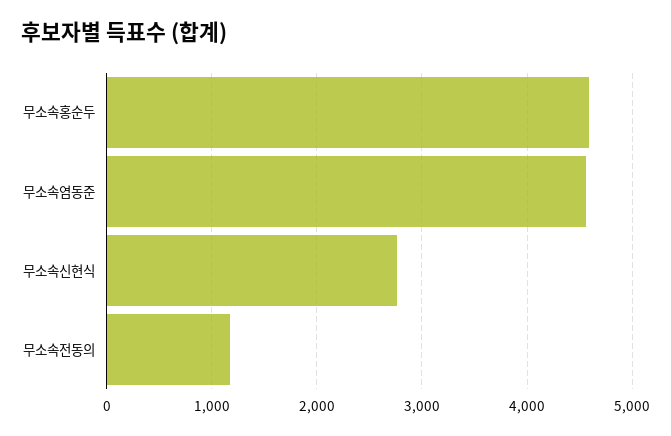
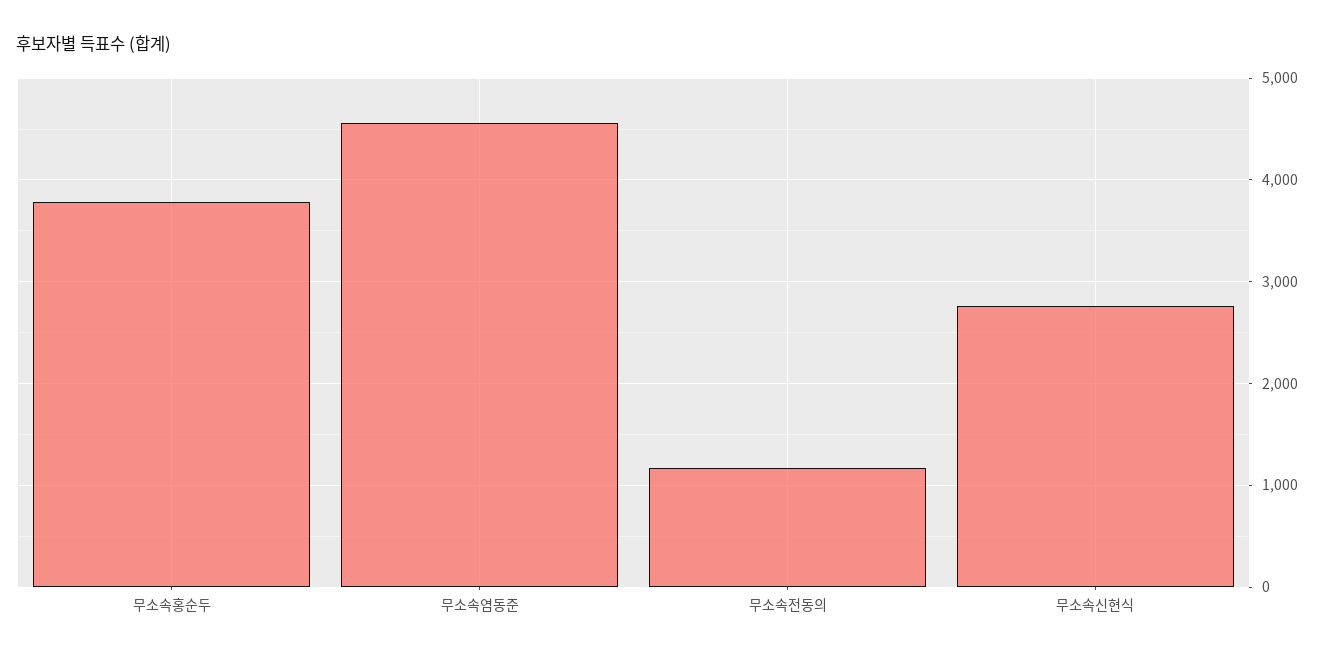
  {
-   "무소속홍순두": 4600,
+   "무소속홍순두": 3800,
    "무소속염동준": 4600,
    "무소속신현식": 2800,
    "무소속전동의": 1200
  }

